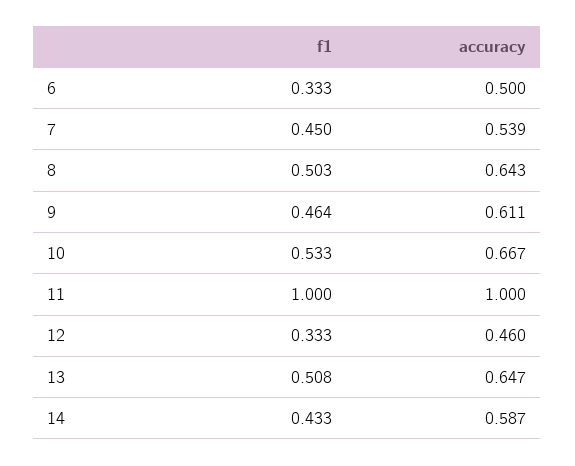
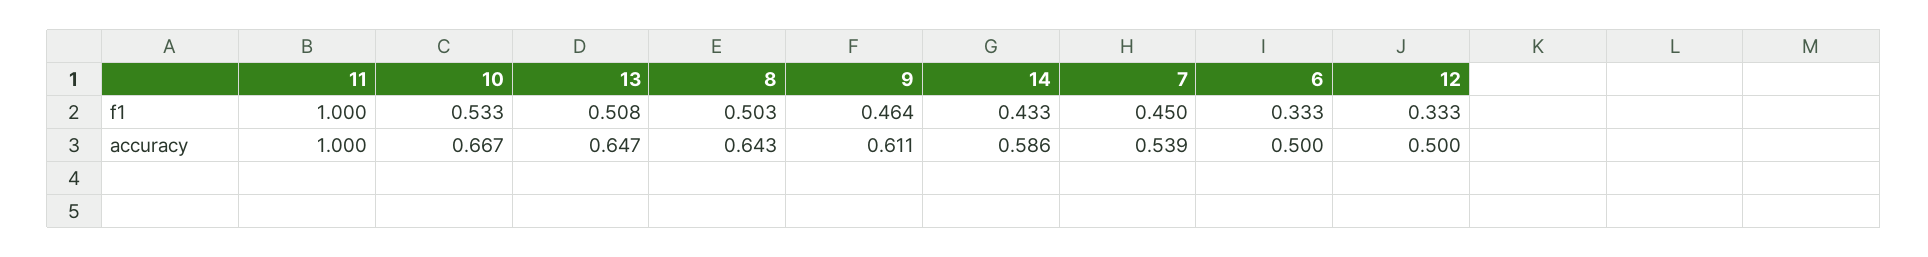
  {
    "f1": {
      "6": 0.333,
      "7": 0.45,
      "8": 0.503,
      "9": 0.464,
      "10": 0.533,
      "11": 1,
      "12": 0.333,
      "13": 0.508,
      "14": 0.433
    },
    "accuracy": {
      "6": 0.5,
      "7": 0.539,
      "8": 0.643,
      "9": 0.611,
      "10": 0.667,
      "11": 1,
-     "12": 0.46,
+     "12": 0.5,
      "13": 0.647,
-     "14": 0.587
+     "14": 0.586
    }
  }

